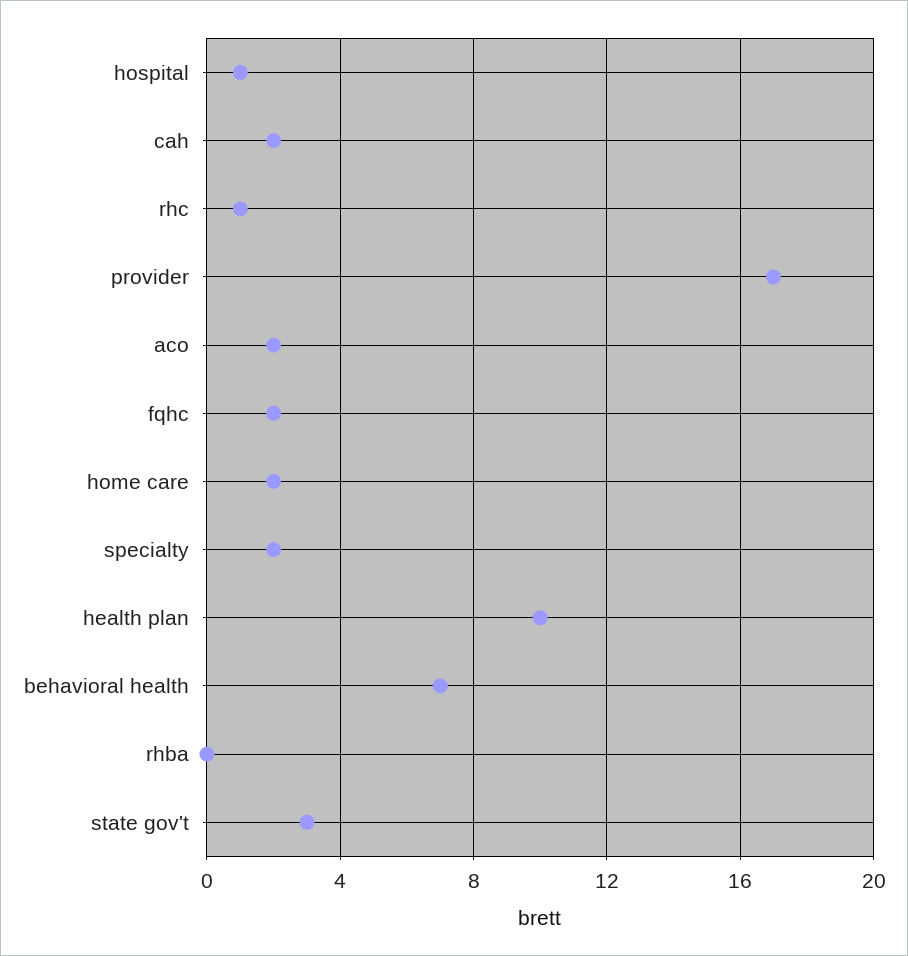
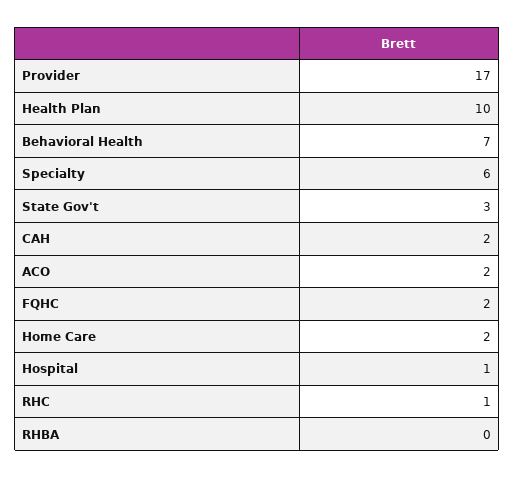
  {
    "hospital": 1,
    "cah": 2,
    "rhc": 1,
    "provider": 17,
    "aco": 2,
    "fqhc": 2,
    "home care": 2,
-   "specialty": 2,
+   "specialty": 6,
    "health plan": 10,
    "behavioral health": 7,
    "rhba": 0,
    "state gov't": 3
  }

